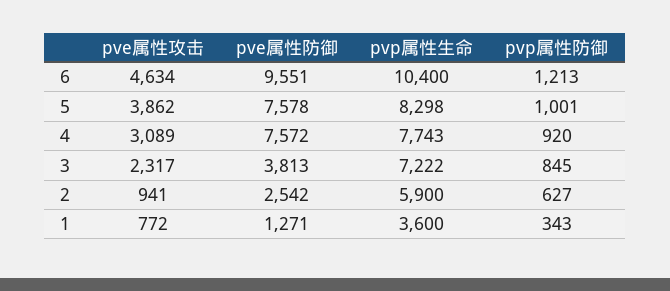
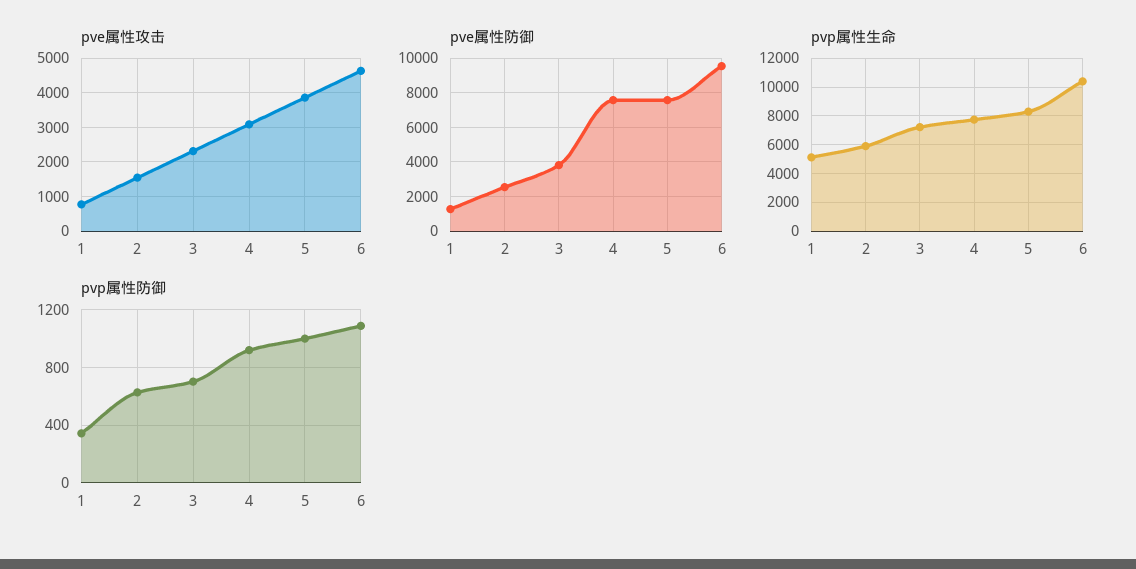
  {
    "pve属性攻击": {
      "6": 4634,
      "5": 3862,
      "4": 3089,
      "3": 2317,
-     "2": 941,
+     "2": 1600,
      "1": 772
    },
    "pve属性防御": {
      "6": 9551,
      "5": 7578,
      "4": 7572,
      "3": 3813,
      "2": 2542,
      "1": 1271
    },
    "pvp属性生命": {
      "6": 10400,
      "5": 8298,
      "4": 7743,
      "3": 7222,
      "2": 5900,
-     "1": 3600
+     "1": 5000
    },
    "pvp属性防御": {
-     "6": 1213,
+     "6": 1100,
      "5": 1001,
      "4": 920,
-     "3": 845,
+     "3": 700,
      "2": 627,
      "1": 343
    }
  }

